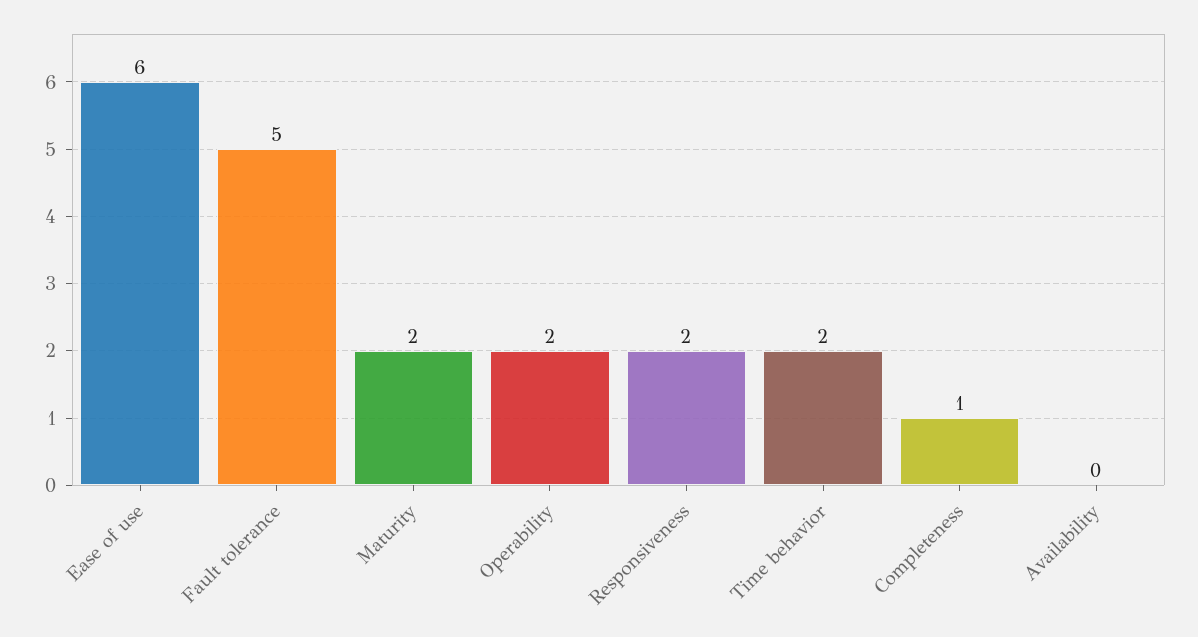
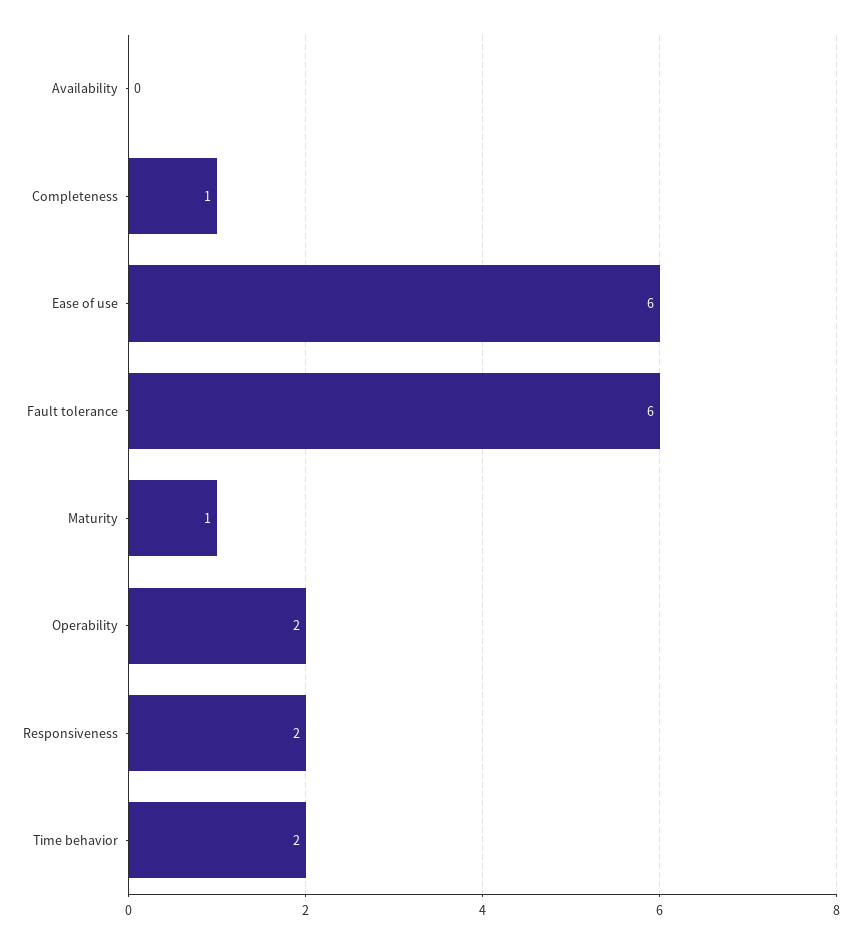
  {
    "Ease of use": 6,
-   "Fault tolerance": 5,
+   "Fault tolerance": 6,
-   "Maturity": 2,
+   "Maturity": 1,
    "Operability": 2,
    "Responsiveness": 2,
    "Time behavior": 2,
    "Completeness": 1,
    "Availability": 0
  }

